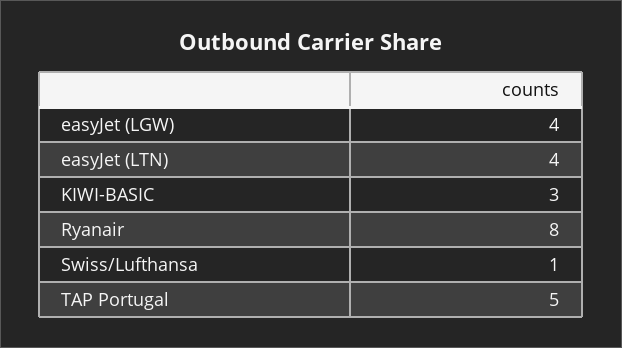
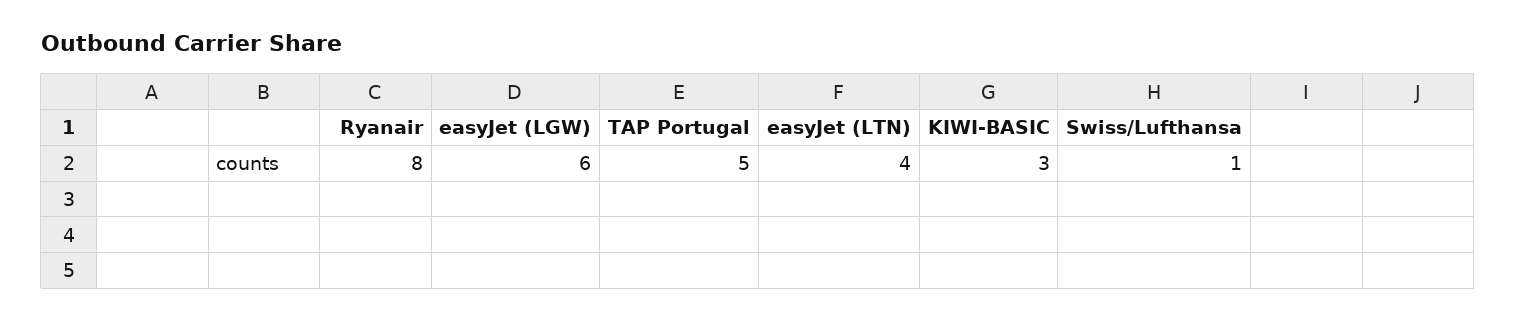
  {
-   "easyJet (LGW)": 4,
+   "easyJet (LGW)": 6,
    "easyJet (LTN)": 4,
    "KIWI-BASIC": 3,
    "Ryanair": 8,
    "Swiss/Lufthansa": 1,
    "TAP Portugal": 5
  }

